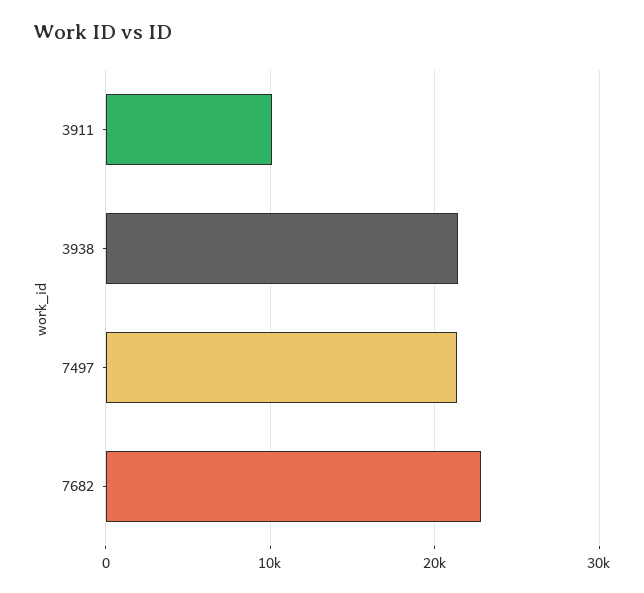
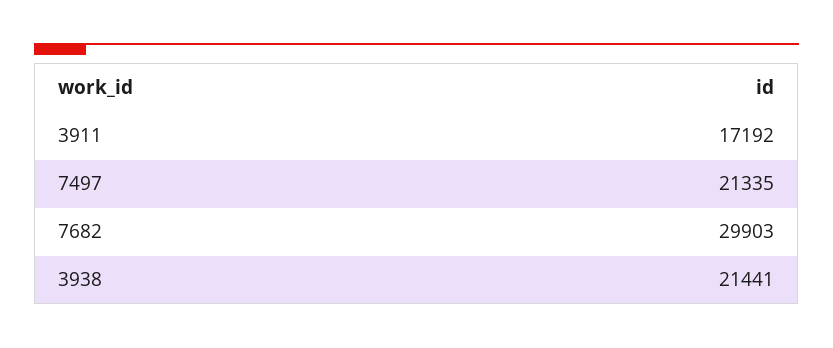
  {
-   "3911": 10000,
+   "3911": 17192,
    "3938": 21441,
    "7497": 21335,
-   "7682": 23000
+   "7682": 29903
  }

